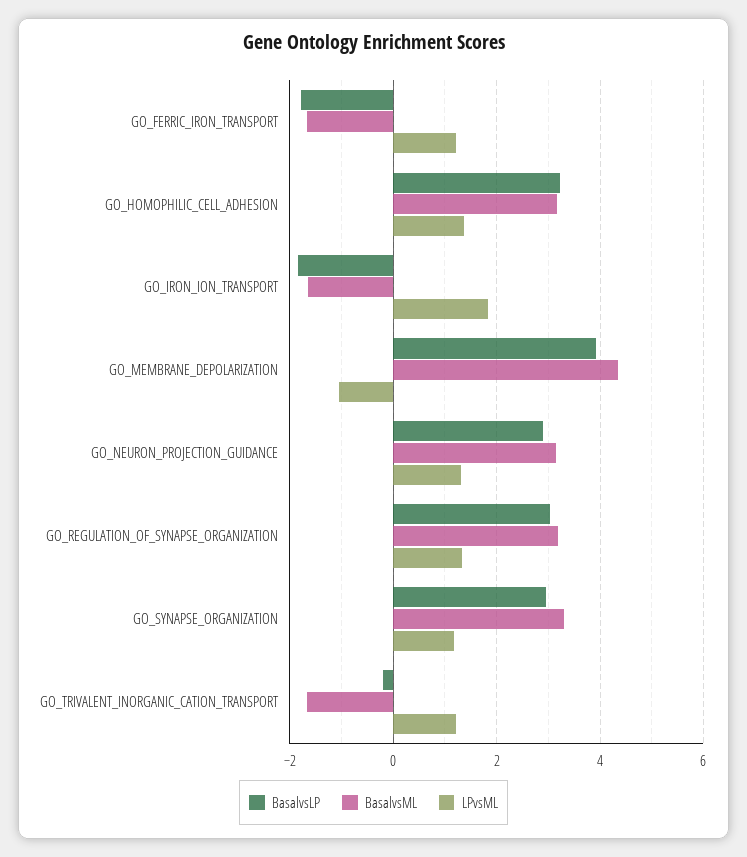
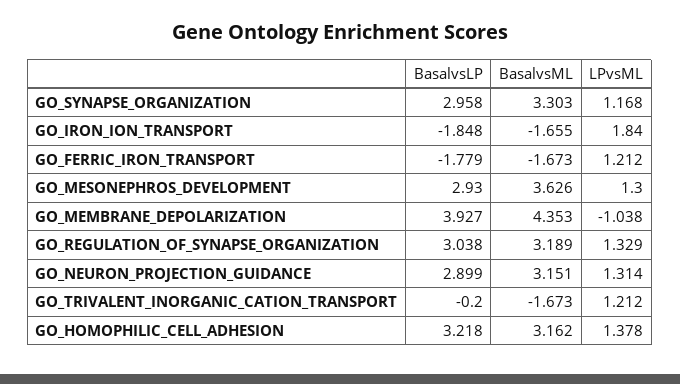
  {
    "BasalvsLP": {
      "GO_FERRIC_IRON_TRANSPORT": -1.779,
      "GO_HOMOPHILIC_CELL_ADHESION": 3.218,
      "GO_IRON_ION_TRANSPORT": -1.848,
      "GO_MEMBRANE_DEPOLARIZATION": 3.927,
      "GO_NEURON_PROJECTION_GUIDANCE": 2.899,
      "GO_REGULATION_OF_SYNAPSE_ORGANIZATION": 3.038,
      "GO_SYNAPSE_ORGANIZATION": 2.958,
-     "GO_TRIVALENT_INORGANIC_CATION_TRANSPORT": -0.2
+     "GO_TRIVALENT_INORGANIC_CATION_TRANSPORT": -0.2,
+     "GO_MESONEPHROS_DEVELOPMENT": 2.93
    },
    "BasalvsML": {
      "GO_FERRIC_IRON_TRANSPORT": -1.673,
      "GO_HOMOPHILIC_CELL_ADHESION": 3.162,
      "GO_IRON_ION_TRANSPORT": -1.655,
      "GO_MEMBRANE_DEPOLARIZATION": 4.353,
      "GO_NEURON_PROJECTION_GUIDANCE": 3.151,
      "GO_REGULATION_OF_SYNAPSE_ORGANIZATION": 3.189,
      "GO_SYNAPSE_ORGANIZATION": 3.303,
-     "GO_TRIVALENT_INORGANIC_CATION_TRANSPORT": -1.673
+     "GO_TRIVALENT_INORGANIC_CATION_TRANSPORT": -1.673,
+     "GO_MESONEPHROS_DEVELOPMENT": 3.626
    },
    "LPvsML": {
      "GO_FERRIC_IRON_TRANSPORT": 1.212,
      "GO_HOMOPHILIC_CELL_ADHESION": 1.378,
      "GO_IRON_ION_TRANSPORT": 1.84,
      "GO_MEMBRANE_DEPOLARIZATION": -1.038,
      "GO_NEURON_PROJECTION_GUIDANCE": 1.314,
      "GO_REGULATION_OF_SYNAPSE_ORGANIZATION": 1.329,
      "GO_SYNAPSE_ORGANIZATION": 1.168,
-     "GO_TRIVALENT_INORGANIC_CATION_TRANSPORT": 1.212
+     "GO_TRIVALENT_INORGANIC_CATION_TRANSPORT": 1.212,
+     "GO_MESONEPHROS_DEVELOPMENT": 1.3
    }
  }

